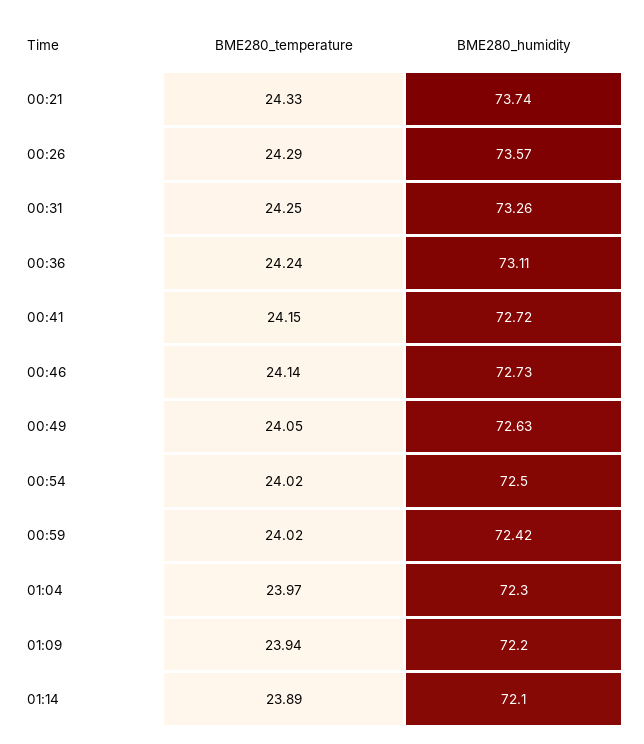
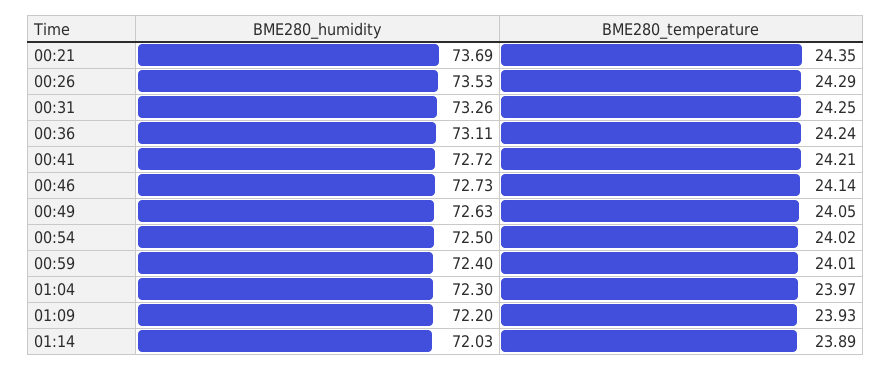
  {
    "BME280_temperature": {
-     "00:21": 24.33,
+     "00:21": 24.35,
      "00:26": 24.29,
      "00:31": 24.25,
      "00:36": 24.24,
-     "00:41": 24.15,
+     "00:41": 24.21,
      "00:46": 24.14,
      "00:49": 24.05,
      "00:54": 24.02,
-     "00:59": 24.02,
+     "00:59": 24.01,
      "01:04": 23.97,
-     "01:09": 23.94,
+     "01:09": 23.93,
      "01:14": 23.89
    },
    "BME280_humidity": {
-     "00:21": 73.74,
+     "00:21": 73.69,
-     "00:26": 73.57,
+     "00:26": 73.53,
      "00:31": 73.26,
      "00:36": 73.11,
      "00:41": 72.72,
      "00:46": 72.73,
      "00:49": 72.63,
      "00:54": 72.5,
-     "00:59": 72.42,
+     "00:59": 72.4,
      "01:04": 72.3,
      "01:09": 72.2,
-     "01:14": 72.1
+     "01:14": 72.03
    }
  }

